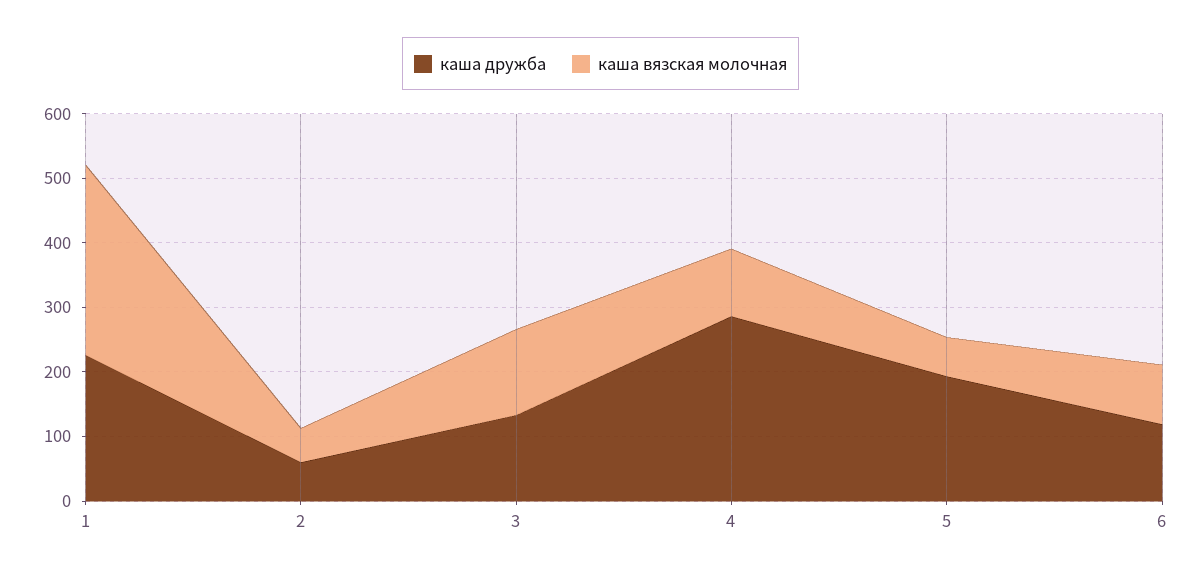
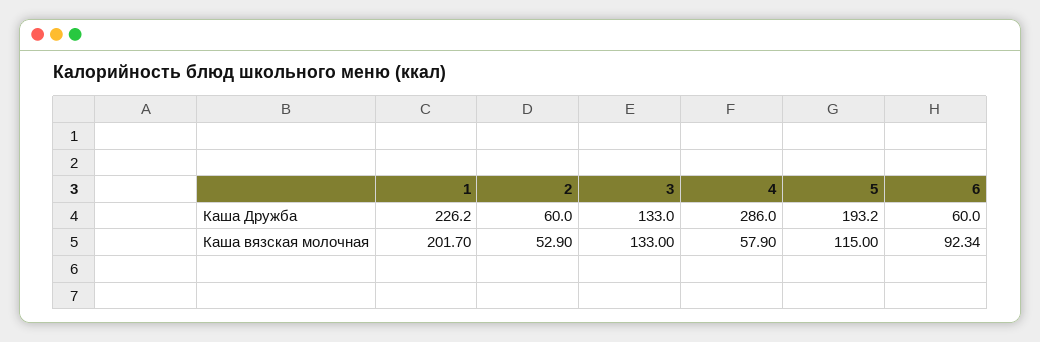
  {
    "каша дружба": {
      "1": 226.2,
      "2": 60,
      "3": 133,
      "4": 286,
      "5": 193.2,
-     "6": 120
+     "6": 60
    },
    "каша вязская молочная": {
-     "1": 300,
+     "1": 201.7,
      "2": 52.9,
      "3": 133,
-     "4": 100,
+     "4": 57.9,
-     "5": 60,
+     "5": 115,
      "6": 92.34
    }
  }

